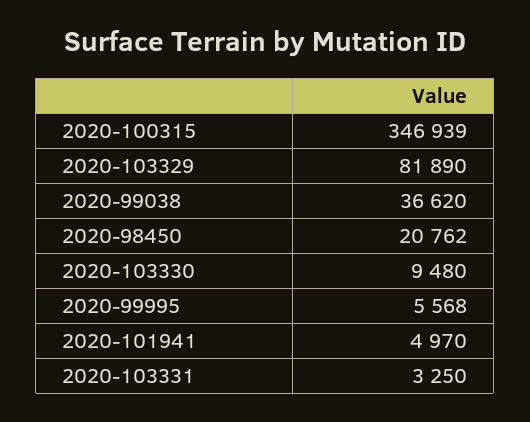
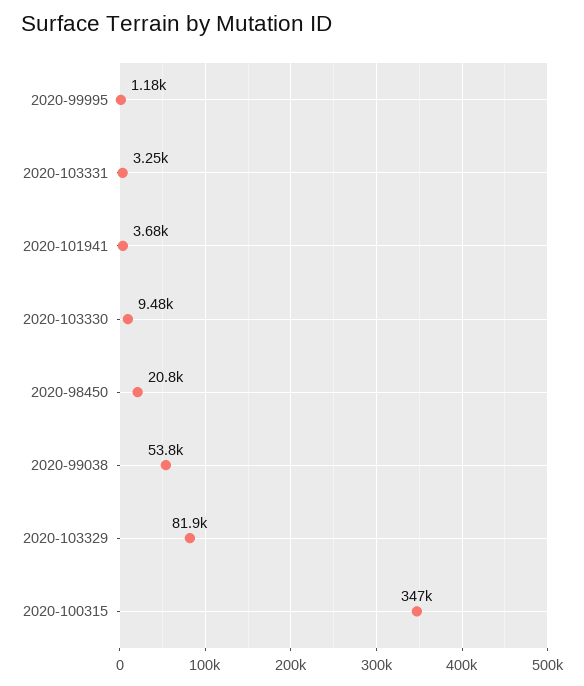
  {
    "2020-100315": 346939,
    "2020-103329": 81890,
-   "2020-99038": 36620,
+   "2020-99038": 53800,
    "2020-98450": 20762,
    "2020-103330": 9480,
-   "2020-99995": 5568,
+   "2020-99995": 1180,
-   "2020-101941": 4970,
+   "2020-101941": 3680,
    "2020-103331": 3250
  }

